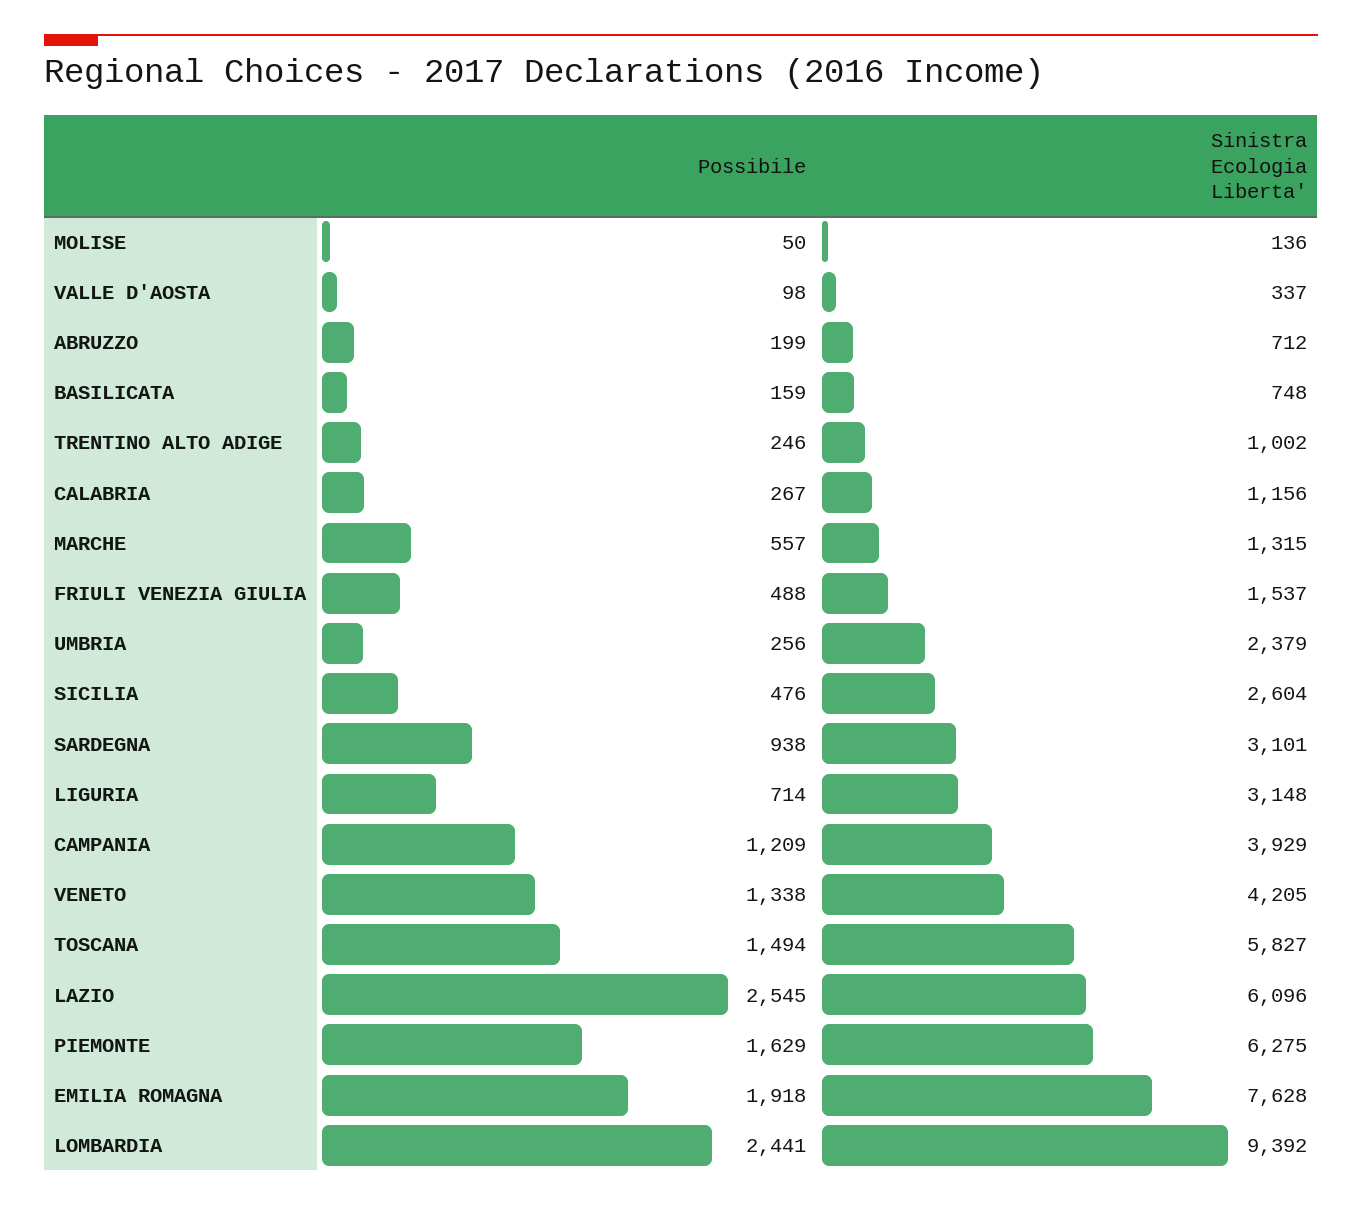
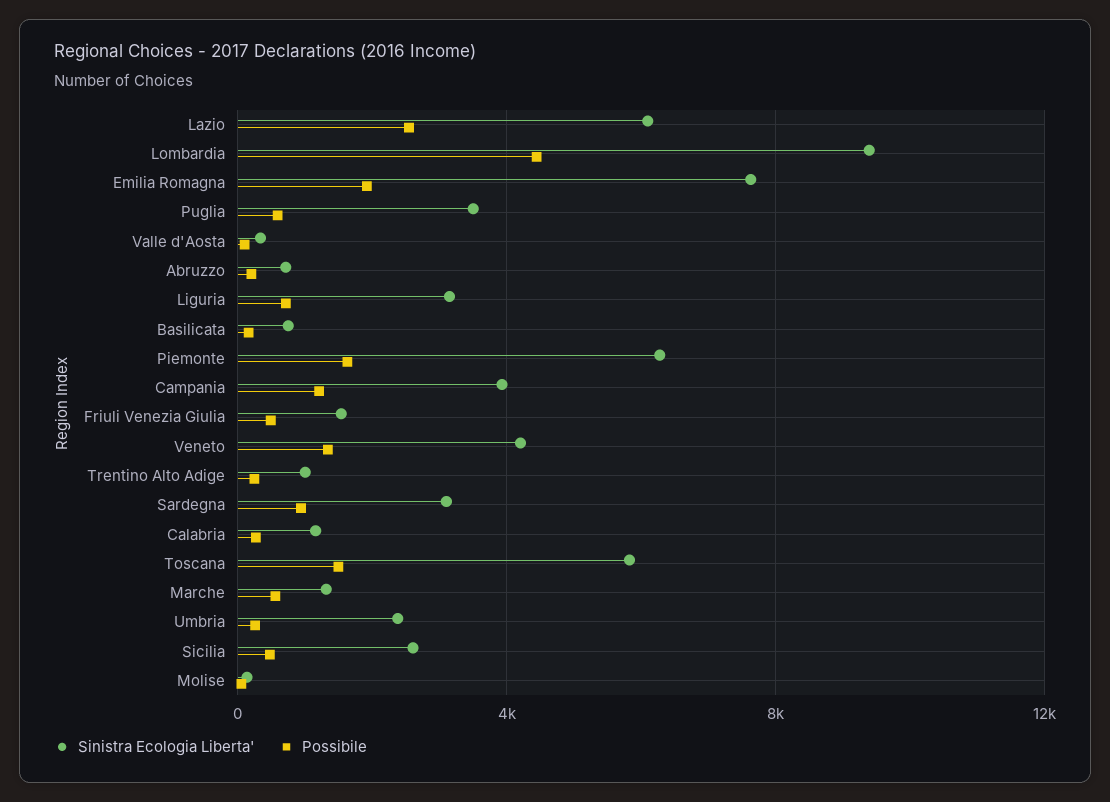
  {
    "Possibile": {
      "MOLISE": 50,
      "VALLE D'AOSTA": 98,
      "ABRUZZO": 199,
      "BASILICATA": 159,
      "TRENTINO ALTO ADIGE": 246,
      "CALABRIA": 267,
      "MARCHE": 557,
      "FRIULI VENEZIA GIULIA": 488,
      "UMBRIA": 256,
      "SICILIA": 476,
      "SARDEGNA": 938,
      "LIGURIA": 714,
      "CAMPANIA": 1209,
      "VENETO": 1338,
      "TOSCANA": 1494,
      "LAZIO": 2545,
      "PIEMONTE": 1629,
      "EMILIA ROMAGNA": 1918,
-     "LOMBARDIA": 2441
+     "LOMBARDIA": 4500,
+     "Puglia": 500
    },
    "Sinistra Ecologia Liberta'": {
      "MOLISE": 136,
      "VALLE D'AOSTA": 337,
      "ABRUZZO": 712,
      "BASILICATA": 748,
      "TRENTINO ALTO ADIGE": 1002,
      "CALABRIA": 1156,
      "MARCHE": 1315,
      "FRIULI VENEZIA GIULIA": 1537,
      "UMBRIA": 2379,
      "SICILIA": 2604,
      "SARDEGNA": 3101,
      "LIGURIA": 3148,
      "CAMPANIA": 3929,
      "VENETO": 4205,
      "TOSCANA": 5827,
      "LAZIO": 6096,
      "PIEMONTE": 6275,
      "EMILIA ROMAGNA": 7628,
-     "LOMBARDIA": 9392
+     "LOMBARDIA": 9392,
+     "Puglia": 3500
    }
  }

